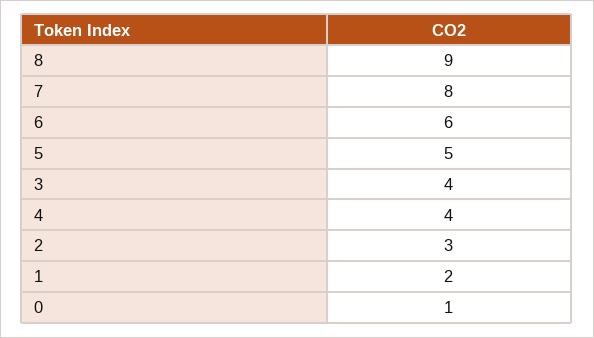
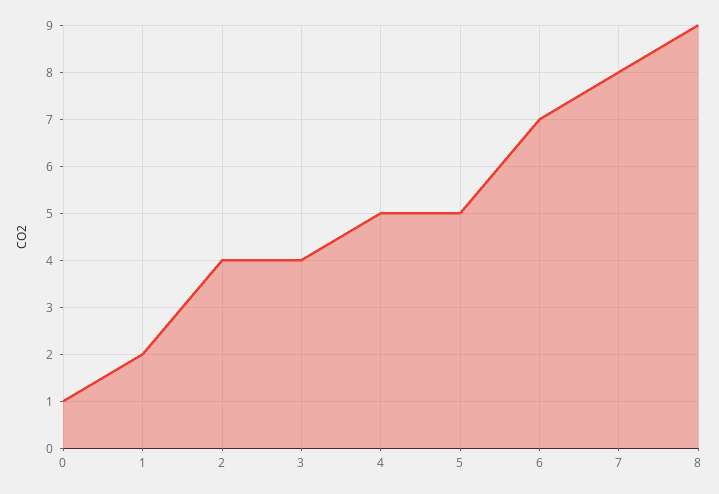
  {
    "8": 9,
    "7": 8,
-   "6": 6,
+   "6": 7,
    "5": 5,
    "3": 4,
-   "4": 4,
+   "4": 5,
-   "2": 3,
+   "2": 4,
    "1": 2,
    "0": 1
  }

